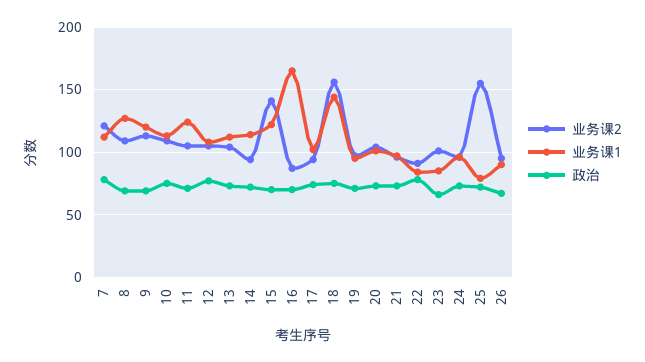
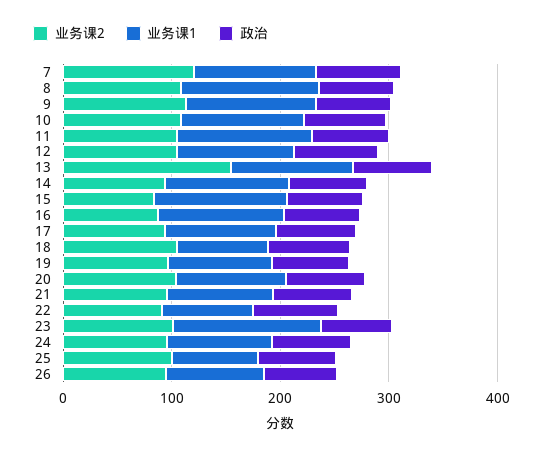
  {
    "业务课2": {
      "7": 120,
      "8": 110,
      "9": 115,
      "10": 110,
      "11": 105,
      "12": 105,
-     "13": 105,
+     "13": 160,
      "14": 95,
-     "15": 140,
+     "15": 80,
      "16": 85,
      "17": 95,
-     "18": 155,
+     "18": 100,
      "19": 95,
      "20": 105,
      "21": 95,
      "22": 90,
      "23": 100,
      "24": 95,
-     "25": 155,
+     "25": 100,
      "26": 95
    },
    "业务课1": {
      "7": 110,
      "8": 125,
      "9": 120,
      "10": 115,
      "11": 125,
      "12": 110,
      "13": 110,
      "14": 115,
      "15": 120,
-     "16": 165,
+     "16": 120,
      "17": 100,
-     "18": 145,
+     "18": 80,
      "19": 95,
      "20": 100,
      "21": 95,
      "22": 85,
-     "23": 85,
+     "23": 140,
      "24": 95,
      "25": 80,
      "26": 90
    },
    "政治": {
      "7": 80,
      "8": 70,
      "9": 70,
      "10": 75,
      "11": 70,
      "12": 75,
      "13": 75,
      "14": 70,
      "15": 70,
      "16": 70,
      "17": 75,
      "18": 75,
      "19": 70,
      "20": 75,
      "21": 75,
      "22": 80,
      "23": 65,
      "24": 75,
      "25": 70,
      "26": 65
    }
  }

